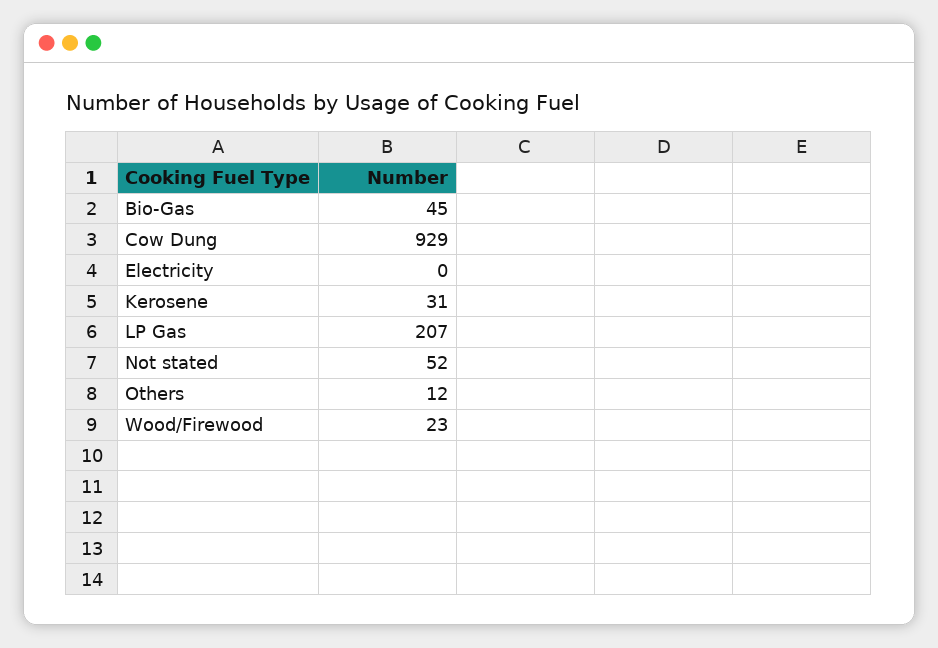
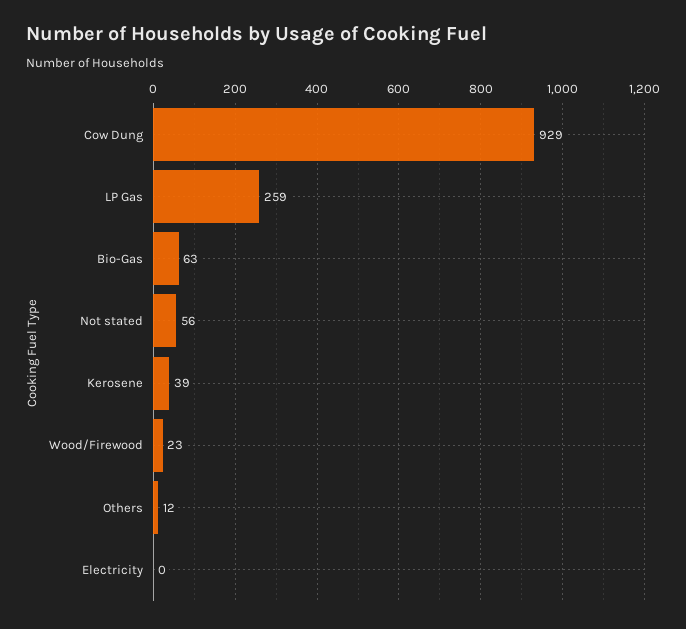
  {
-   "Bio-Gas": 45,
+   "Bio-Gas": 63,
    "Cow Dung": 929,
    "Electricity": 0,
-   "Kerosene": 31,
+   "Kerosene": 39,
-   "LP Gas": 207,
+   "LP Gas": 259,
-   "Not stated": 52,
+   "Not stated": 56,
    "Others": 12,
    "Wood/Firewood": 23
  }

